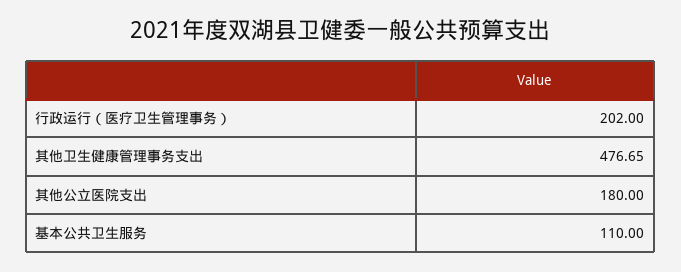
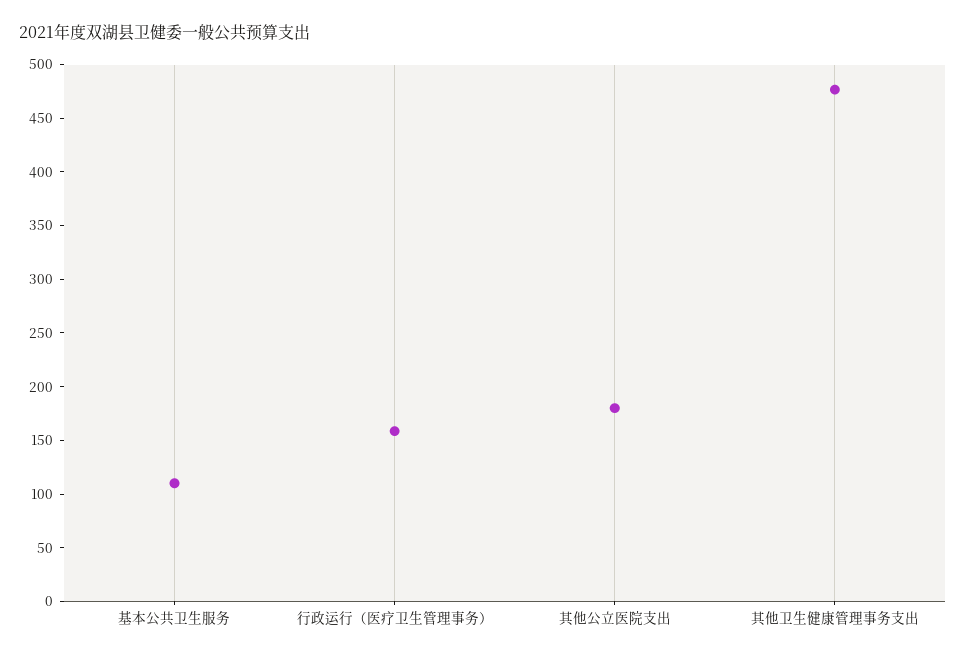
  {
-   "行政运行（医疗卫生管理事务）": 202,
+   "行政运行（医疗卫生管理事务）": 160,
    "其他卫生健康管理事务支出": 476.65,
    "其他公立医院支出": 180,
    "基本公共卫生服务": 110
  }

